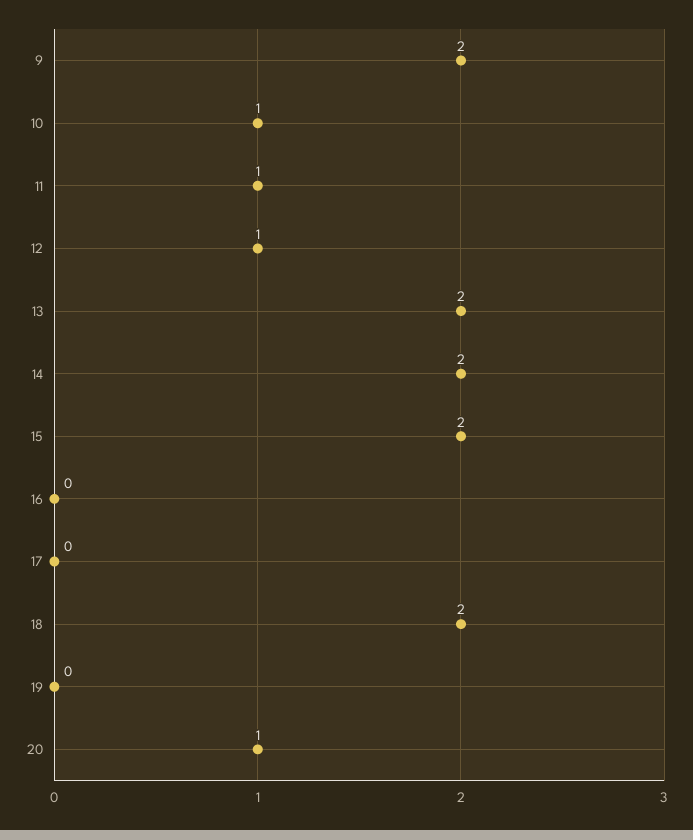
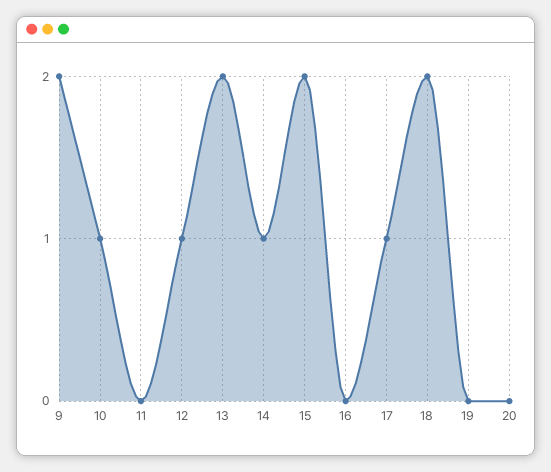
  {
    "9": 2,
    "10": 1,
-   "11": 1,
+   "11": 0,
    "12": 1,
    "13": 2,
-   "14": 2,
+   "14": 1,
    "15": 2,
    "16": 0,
-   "17": 0,
+   "17": 1,
    "18": 2,
    "19": 0,
-   "20": 1
+   "20": 0
  }

